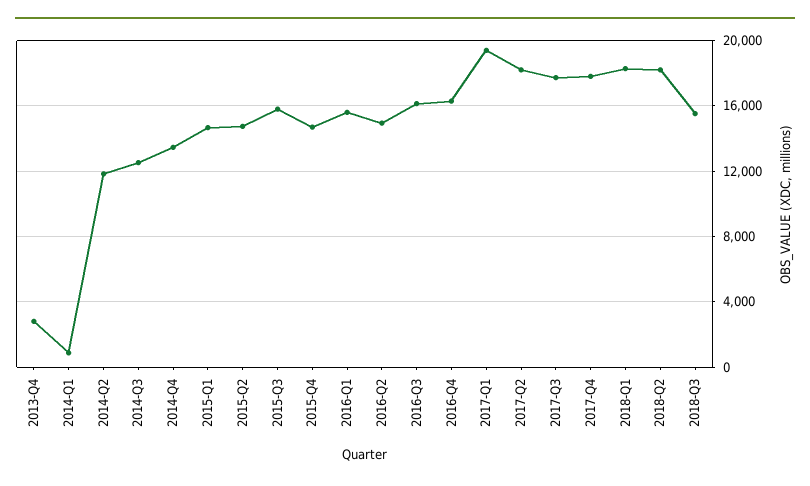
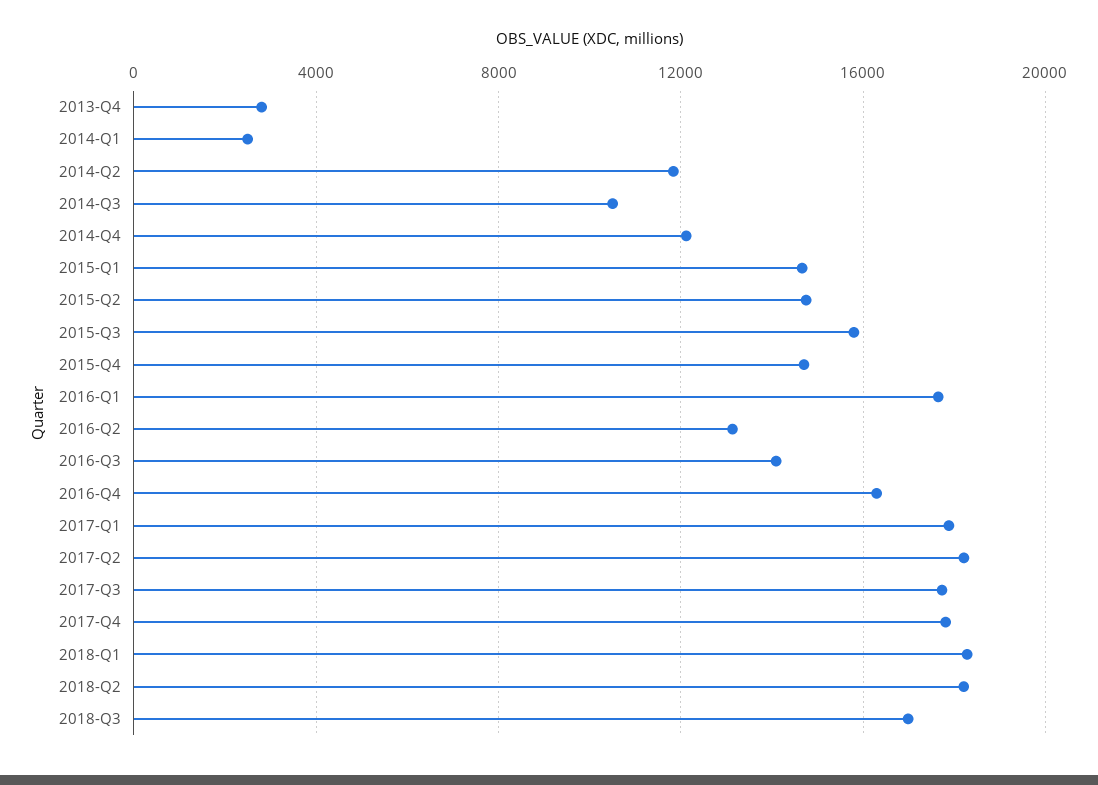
  {
    "2013-Q4": 3000,
-   "2014-Q1": 1000,
+   "2014-Q1": 2500,
    "2014-Q2": 12000,
-   "2014-Q3": 12500,
+   "2014-Q3": 10500,
-   "2014-Q4": 13500,
+   "2014-Q4": 12000,
    "2015-Q1": 14500,
    "2015-Q2": 14500,
    "2015-Q3": 16000,
    "2015-Q4": 14500,
-   "2016-Q1": 15500,
+   "2016-Q1": 17500,
-   "2016-Q2": 15000,
+   "2016-Q2": 13000,
-   "2016-Q3": 16000,
+   "2016-Q3": 14000,
    "2016-Q4": 16500,
-   "2017-Q1": 19500,
+   "2017-Q1": 18000,
    "2017-Q2": 18000,
    "2017-Q3": 17500,
    "2017-Q4": 18000,
    "2018-Q1": 18500,
    "2018-Q2": 18000,
-   "2018-Q3": 15500
+   "2018-Q3": 17000
  }

